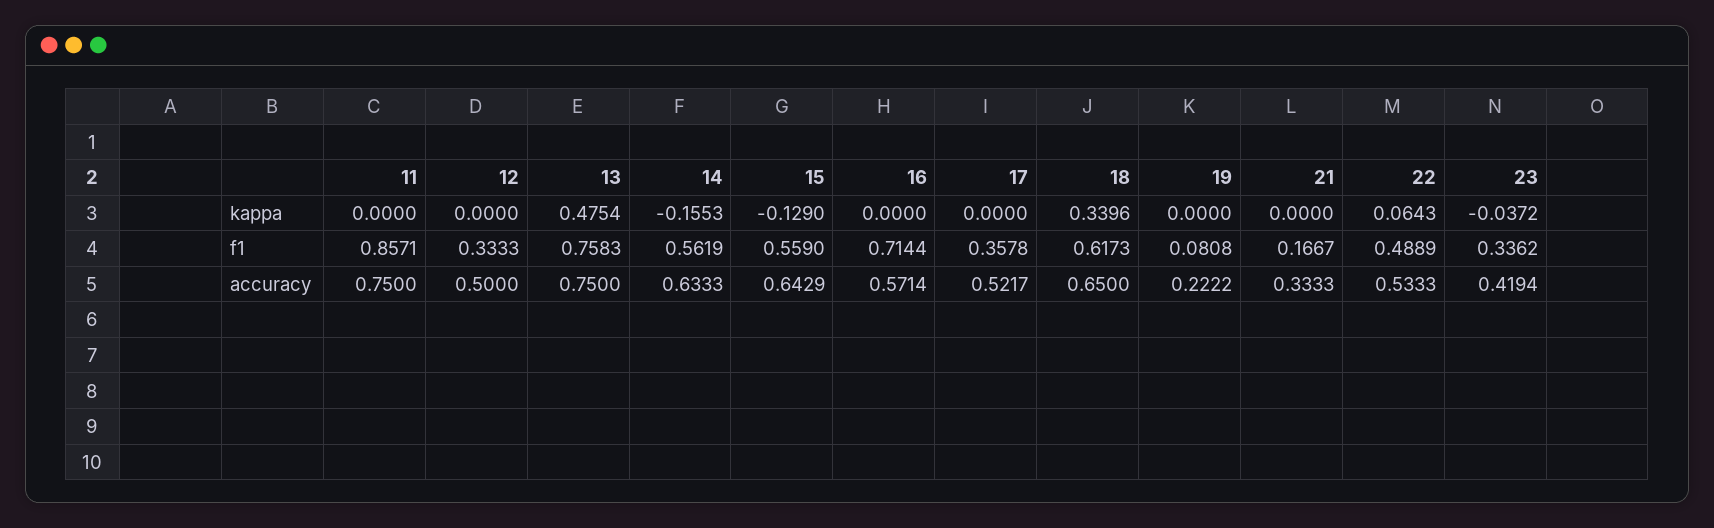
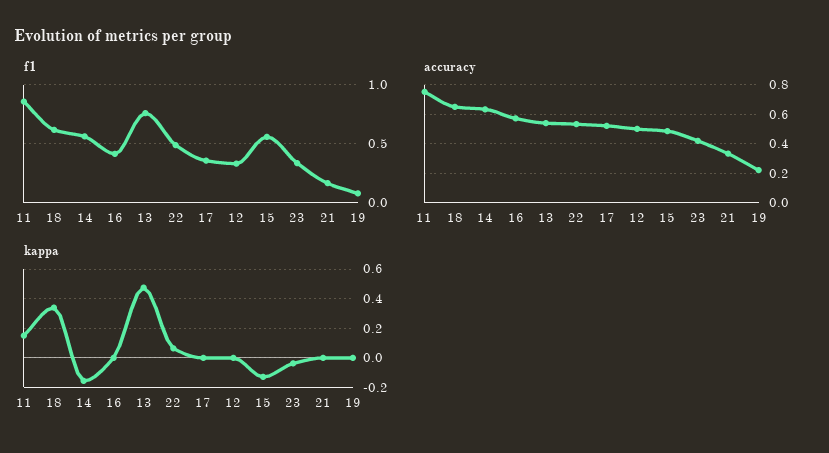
  {
    "kappa": {
-     "11": 0,
+     "11": 0.15,
      "12": 0,
      "13": 0.4754,
      "14": -0.1553,
      "15": -0.129,
      "16": 0,
      "17": 0,
      "18": 0.3396,
      "19": 0,
      "21": 0,
      "22": 0.0643,
      "23": -0.0372
    },
    "f1": {
      "11": 0.8571,
      "12": 0.3333,
      "13": 0.7583,
      "14": 0.5619,
      "15": 0.559,
-     "16": 0.7144,
+     "16": 0.4,
      "17": 0.3578,
      "18": 0.6173,
      "19": 0.0808,
      "21": 0.1667,
      "22": 0.4889,
      "23": 0.3362
    },
    "accuracy": {
      "11": 0.75,
      "12": 0.5,
-     "13": 0.75,
+     "13": 0.55,
      "14": 0.6333,
-     "15": 0.6429,
+     "15": 0.5,
      "16": 0.5714,
      "17": 0.5217,
      "18": 0.65,
      "19": 0.2222,
      "21": 0.3333,
      "22": 0.5333,
      "23": 0.4194
    }
  }

